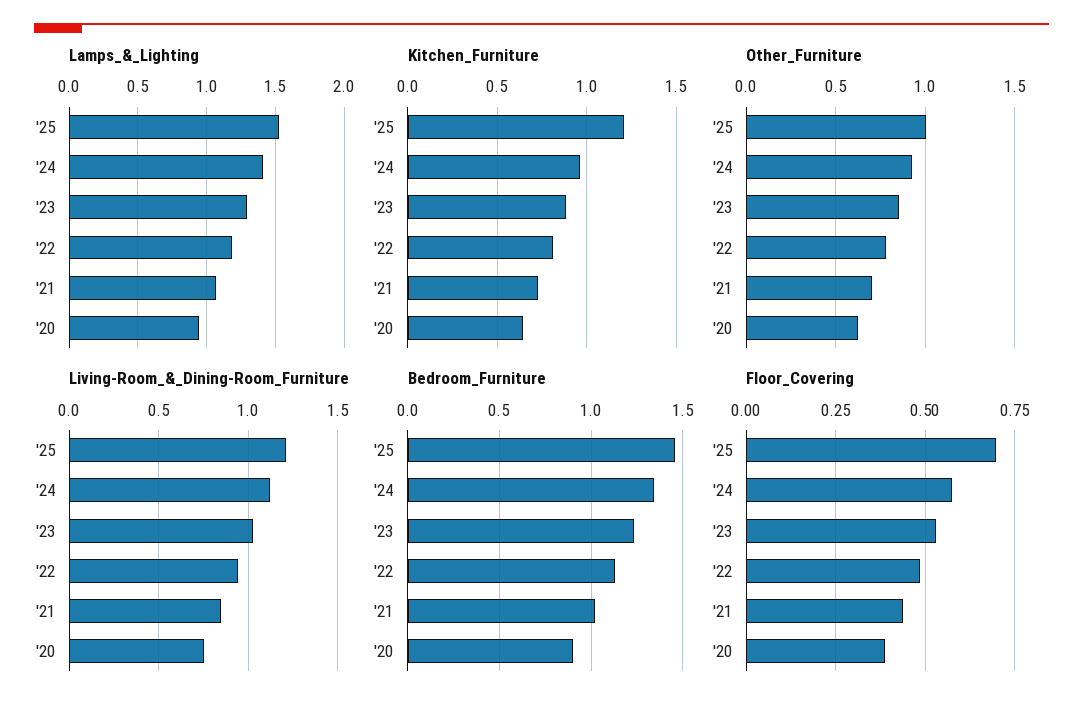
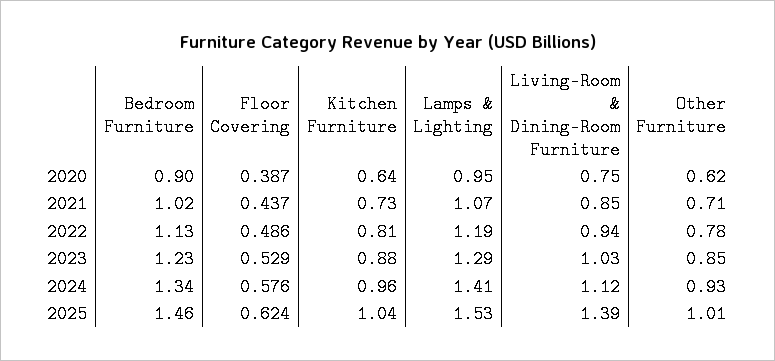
  {
    "Lamps_&_Lighting": {
      "'25": 1.53,
      "'24": 1.41,
      "'23": 1.29,
      "'22": 1.19,
      "'21": 1.07,
      "'20": 0.95
    },
    "Kitchen_Furniture": {
-     "'25": 1.2,
+     "'25": 1.04,
      "'24": 0.96,
      "'23": 0.88,
      "'22": 0.81,
      "'21": 0.73,
      "'20": 0.64
    },
    "Other_Furniture": {
      "'25": 1.01,
      "'24": 0.93,
      "'23": 0.85,
      "'22": 0.78,
      "'21": 0.71,
      "'20": 0.62
    },
    "Living-Room_&_Dining-Room_Furniture": {
-     "'25": 1.2,
+     "'25": 1.39,
      "'24": 1.12,
      "'23": 1.03,
      "'22": 0.94,
      "'21": 0.85,
      "'20": 0.75
    },
    "Bedroom_Furniture": {
      "'25": 1.46,
      "'24": 1.34,
      "'23": 1.23,
      "'22": 1.13,
      "'21": 1.02,
      "'20": 0.9
    },
    "Floor_Covering": {
-     "'25": 0.7,
+     "'25": 0.624,
      "'24": 0.576,
      "'23": 0.529,
      "'22": 0.486,
      "'21": 0.437,
      "'20": 0.387
    }
  }

